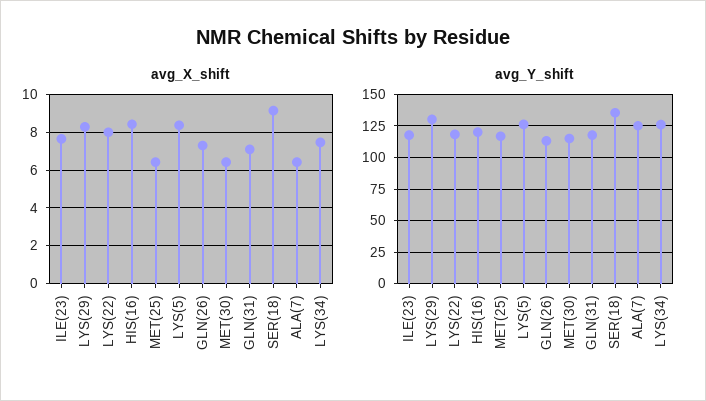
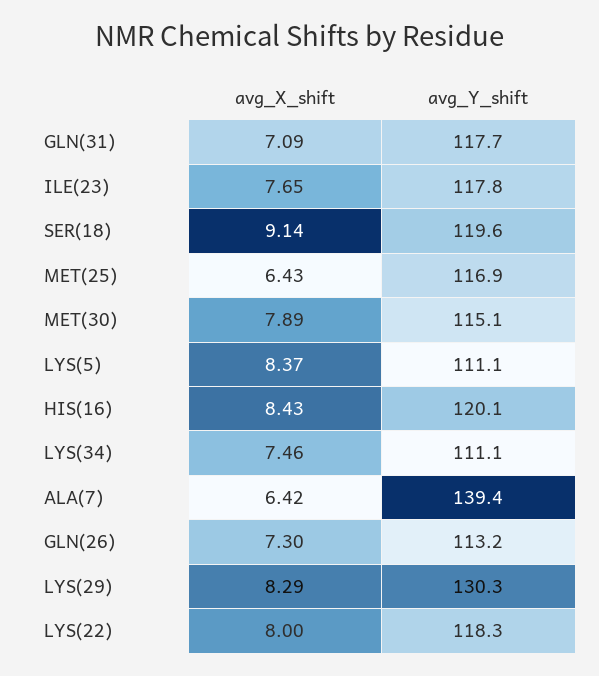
  {
    "avg_X_shift": {
      "ILE(23)": 7.65,
      "LYS(29)": 8.29,
      "LYS(22)": 8,
      "HIS(16)": 8.43,
      "MET(25)": 6.43,
      "LYS(5)": 8.37,
      "GLN(26)": 7.3,
-     "MET(30)": 6.5,
+     "MET(30)": 7.89,
      "GLN(31)": 7.09,
      "SER(18)": 9.14,
      "ALA(7)": 6.42,
      "LYS(34)": 7.46
    },
    "avg_Y_shift": {
      "ILE(23)": 117.8,
      "LYS(29)": 130.3,
      "LYS(22)": 118.3,
      "HIS(16)": 120.1,
      "MET(25)": 116.9,
-     "LYS(5)": 125,
+     "LYS(5)": 111.1,
      "GLN(26)": 113.2,
      "MET(30)": 115.1,
      "GLN(31)": 117.7,
-     "SER(18)": 135,
+     "SER(18)": 119.6,
-     "ALA(7)": 125,
+     "ALA(7)": 139.4,
-     "LYS(34)": 125
+     "LYS(34)": 111.1
    }
  }

